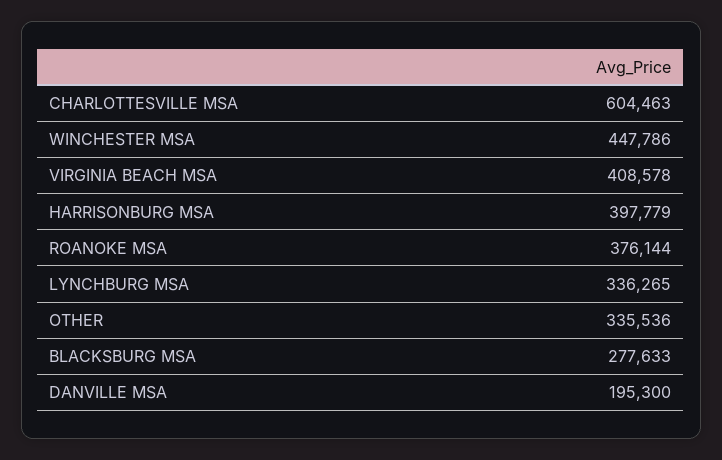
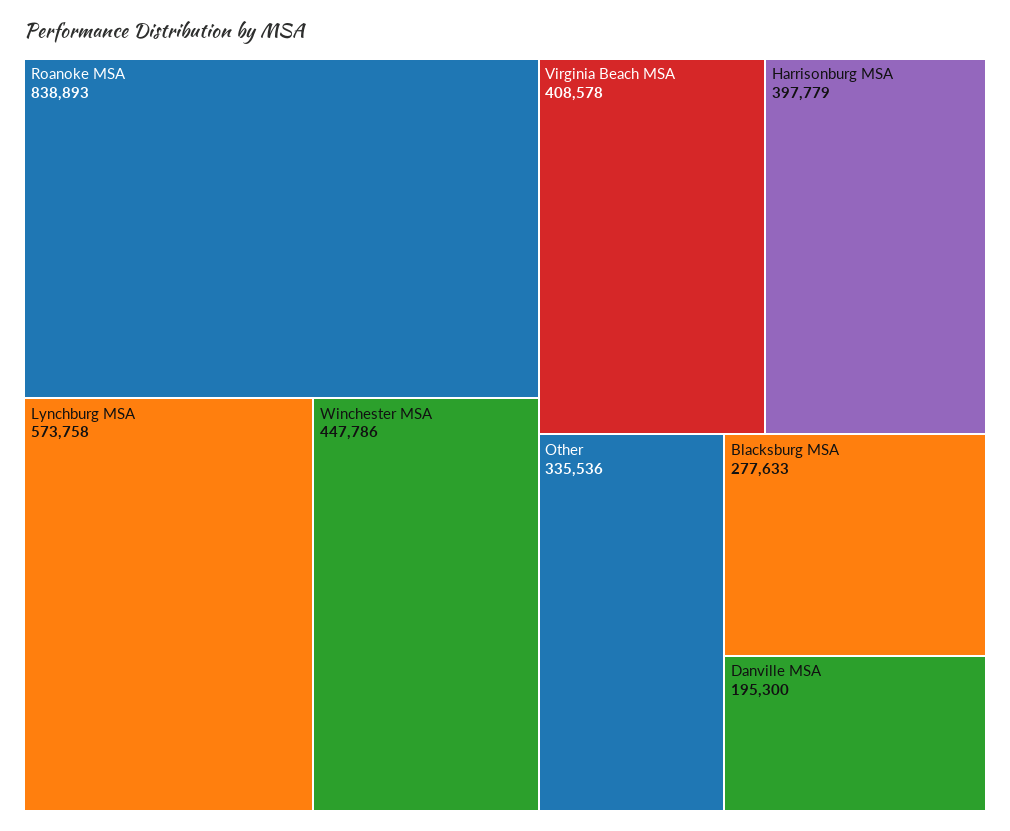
  {
-   "CHARLOTTESVILLE MSA": 604463,
    "WINCHESTER MSA": 447786,
    "VIRGINIA BEACH MSA": 408578,
    "HARRISONBURG MSA": 397779,
-   "ROANOKE MSA": 376144,
+   "ROANOKE MSA": 838893,
-   "LYNCHBURG MSA": 336265,
+   "LYNCHBURG MSA": 573758,
    "OTHER": 335536,
    "BLACKSBURG MSA": 277633,
    "DANVILLE MSA": 195300
  }

